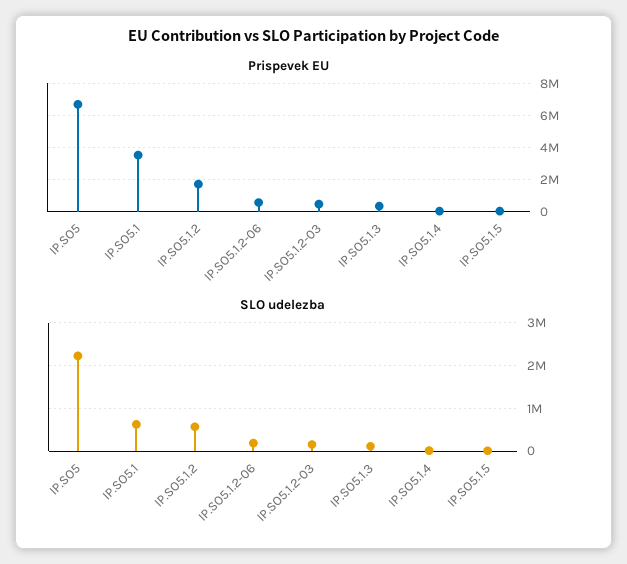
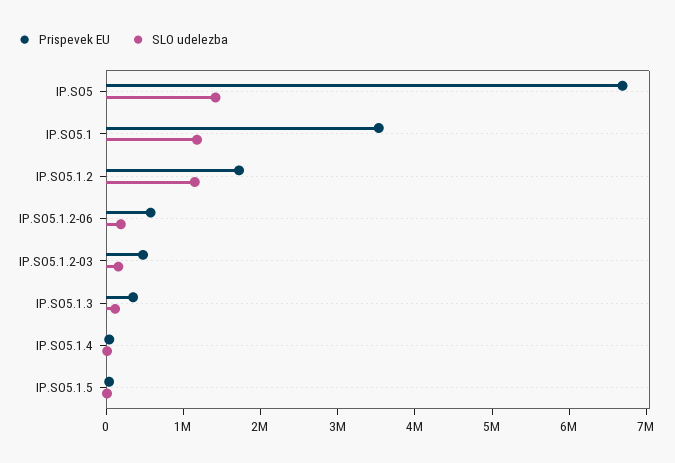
  {
    "Prispevek EU": {
      "IP.SO5": 6600000,
      "IP.SO5.1": 3600000,
      "IP.SO5.1.2": 1800000,
      "IP.SO5.1.2-06": 600000,
      "IP.SO5.1.2-03": 400000,
      "IP.SO5.1.3": 400000,
      "IP.SO5.1.4": 0,
      "IP.SO5.1.5": 0
    },
    "SLO udelezba": {
-     "IP.SO5": 2200000,
+     "IP.SO5": 1400000,
-     "IP.SO5.1": 600000,
+     "IP.SO5.1": 1200000,
-     "IP.SO5.1.2": 600000,
+     "IP.SO5.1.2": 1200000,
      "IP.SO5.1.2-06": 200000,
      "IP.SO5.1.2-03": 200000,
      "IP.SO5.1.3": 200000,
      "IP.SO5.1.4": 0,
      "IP.SO5.1.5": 0
    }
  }

